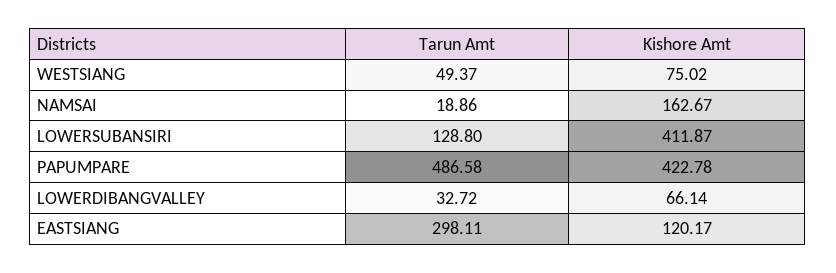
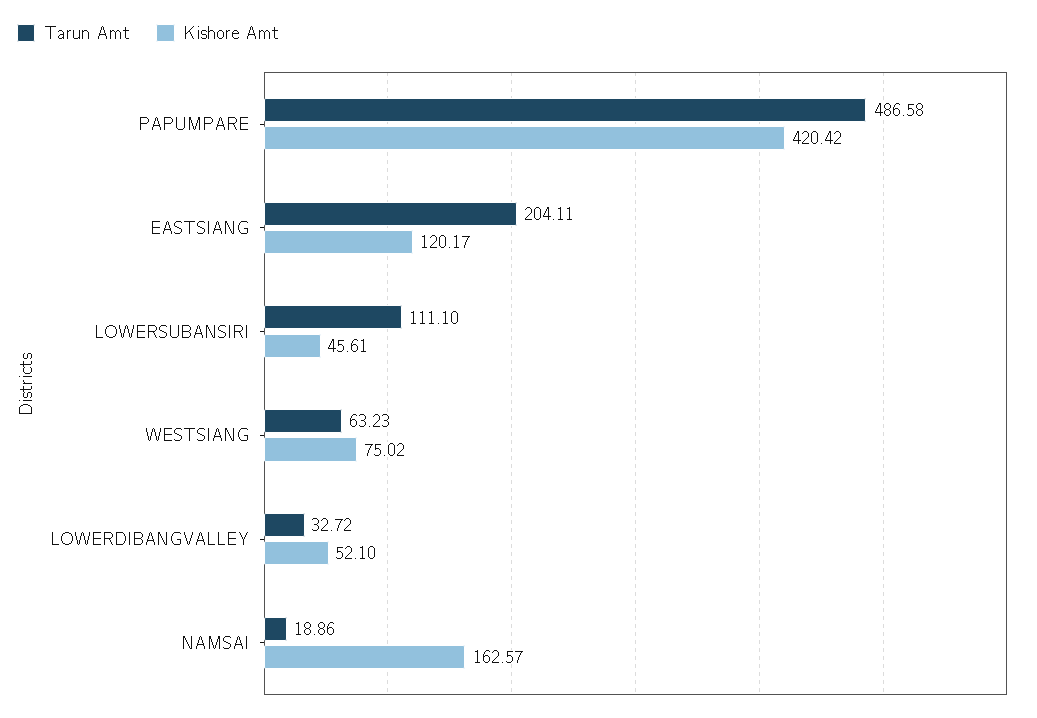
  {
    "Tarun Amt": {
-     "WESTSIANG": 49.37,
+     "WESTSIANG": 63.23,
      "NAMSAI": 18.86,
-     "LOWERSUBANSIRI": 128.8,
+     "LOWERSUBANSIRI": 111.1,
      "PAPUMPARE": 486.58,
      "LOWERDIBANGVALLEY": 32.72,
-     "EASTSIANG": 298.11
+     "EASTSIANG": 204.11
    },
    "Kishore Amt": {
      "WESTSIANG": 75.02,
-     "NAMSAI": 162.67,
+     "NAMSAI": 162.57,
-     "LOWERSUBANSIRI": 411.87,
+     "LOWERSUBANSIRI": 45.61,
-     "PAPUMPARE": 422.78,
+     "PAPUMPARE": 420.42,
-     "LOWERDIBANGVALLEY": 66.14,
+     "LOWERDIBANGVALLEY": 52.1,
      "EASTSIANG": 120.17
    }
  }

